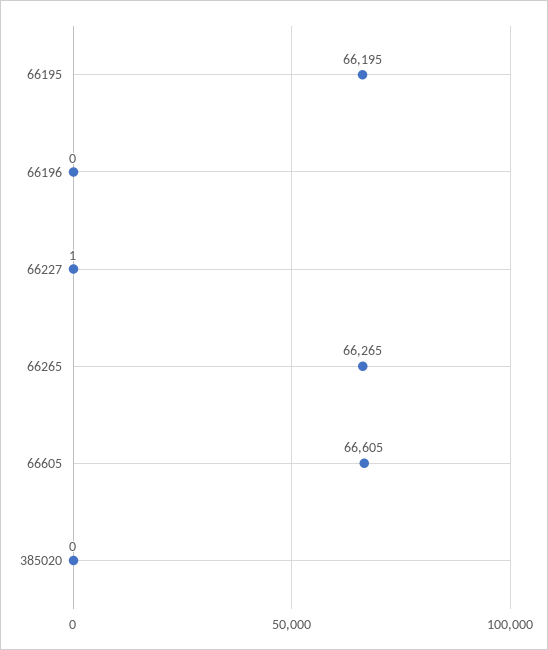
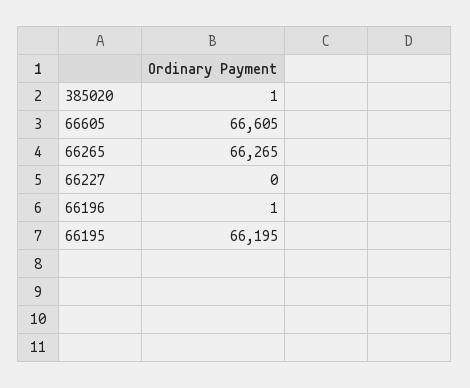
  {
    "66195": 66195,
-   "66196": 0,
+   "66196": 1,
-   "66227": 1,
+   "66227": 0,
    "66265": 66265,
    "66605": 66605,
-   "385020": 0
+   "385020": 1
  }

